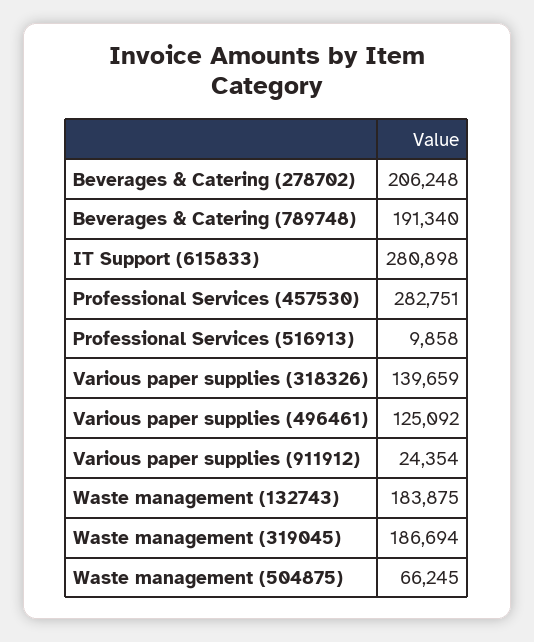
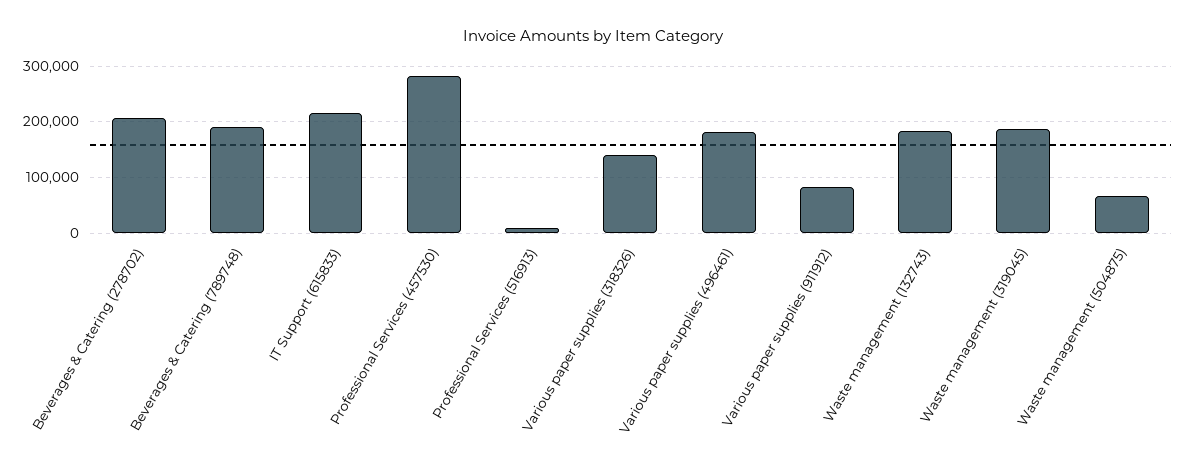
  {
    "Beverages & Catering (278702)": 206248,
    "Beverages & Catering (789748)": 191340,
-   "IT Support (615833)": 280898,
+   "IT Support (615833)": 220000,
    "Professional Services (457530)": 282751,
    "Professional Services (516913)": 9858,
    "Various paper supplies (318326)": 139659,
-   "Various paper supplies (496461)": 125092,
+   "Various paper supplies (496461)": 180000,
-   "Various paper supplies (911912)": 24354,
+   "Various paper supplies (911912)": 80000,
    "Waste management (132743)": 183875,
    "Waste management (319045)": 186694,
    "Waste management (504875)": 66245
  }

